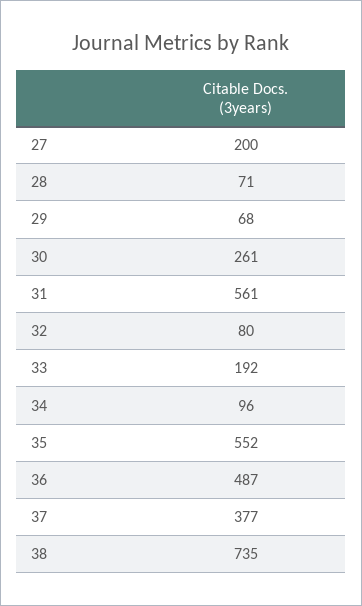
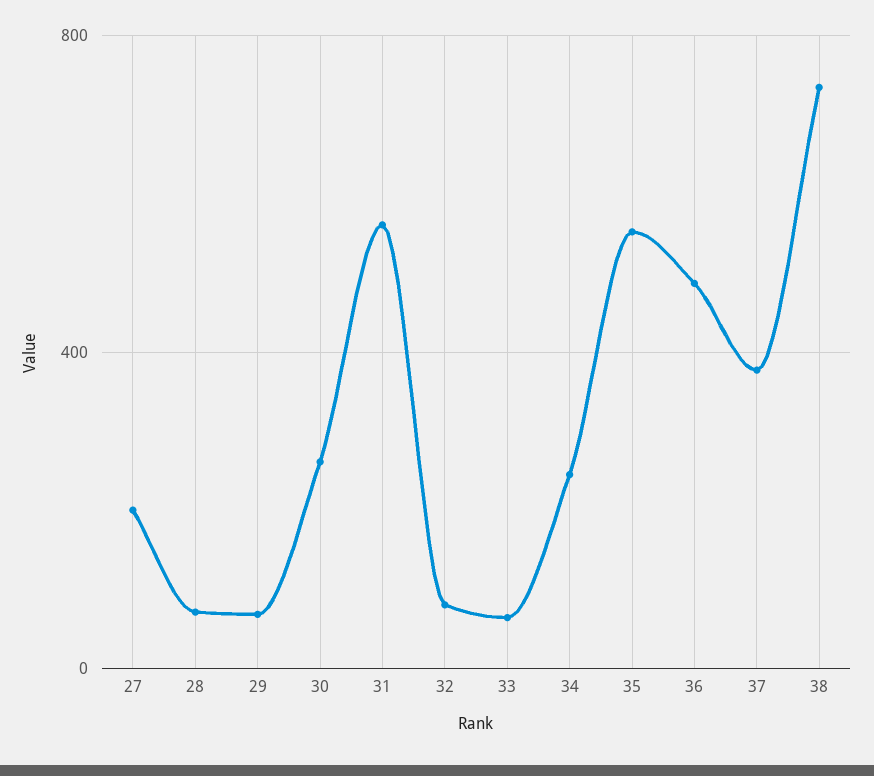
  {
    "27": 200,
    "28": 71,
    "29": 68,
    "30": 261,
    "31": 561,
    "32": 80,
-   "33": 192,
+   "33": 50,
-   "34": 96,
+   "34": 250,
    "35": 552,
    "36": 487,
    "37": 377,
    "38": 735
  }

